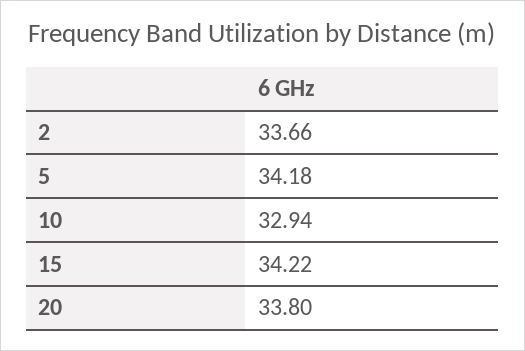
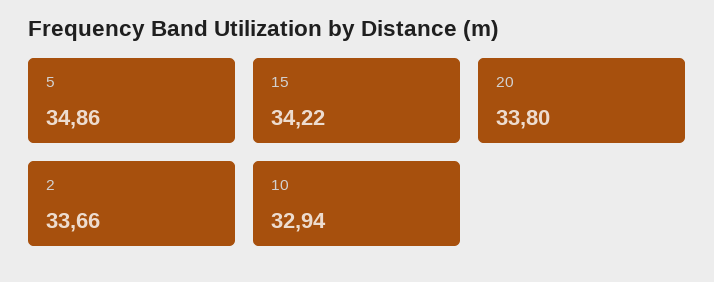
  {
    "2": 33.66,
-   "5": 34.18,
+   "5": 34.86,
    "10": 32.94,
    "15": 34.22,
    "20": 33.8
  }

